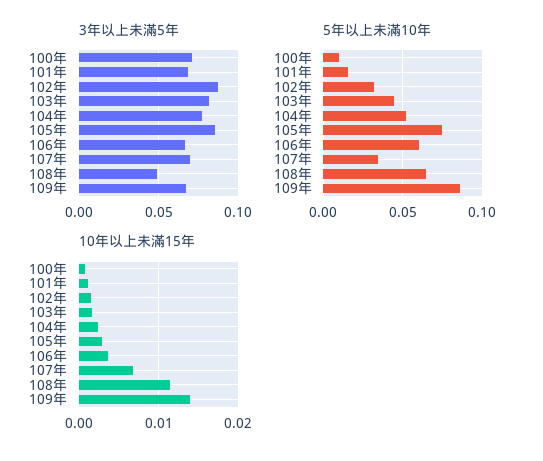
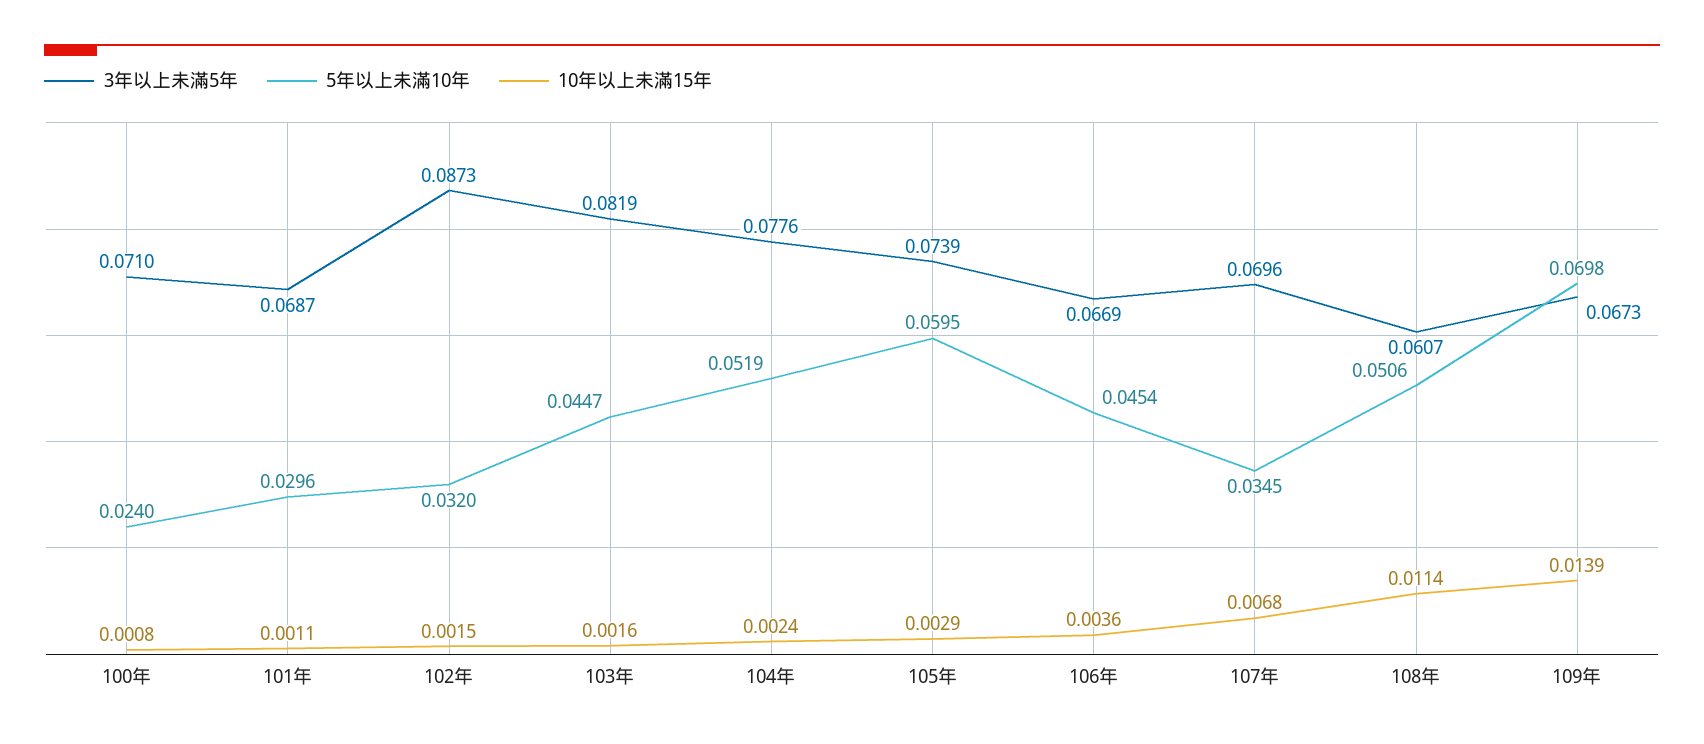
  {
    "3年以上未滿5年": {
      "100年": 0.071,
      "101年": 0.0687,
      "102年": 0.0873,
      "103年": 0.0819,
      "104年": 0.0776,
-     "105年": 0.085,
+     "105年": 0.0739,
      "106年": 0.0669,
      "107年": 0.0696,
-     "108年": 0.05,
+     "108年": 0.0607,
      "109年": 0.0673
    },
    "5年以上未滿10年": {
-     "100年": 0.01,
+     "100年": 0.024,
-     "101年": 0.015,
+     "101年": 0.0296,
      "102年": 0.032,
      "103年": 0.0447,
      "104年": 0.0519,
-     "105年": 0.075,
+     "105年": 0.0595,
-     "106年": 0.06,
+     "106年": 0.0454,
      "107年": 0.0345,
-     "108年": 0.065,
+     "108年": 0.0506,
-     "109年": 0.085
+     "109年": 0.0698
    },
    "10年以上未滿15年": {
      "100年": 0.0008,
      "101年": 0.0011,
      "102年": 0.0015,
      "103年": 0.0016,
      "104年": 0.0024,
      "105年": 0.0029,
      "106年": 0.0036,
      "107年": 0.0068,
      "108年": 0.0114,
      "109年": 0.0139
    }
  }

